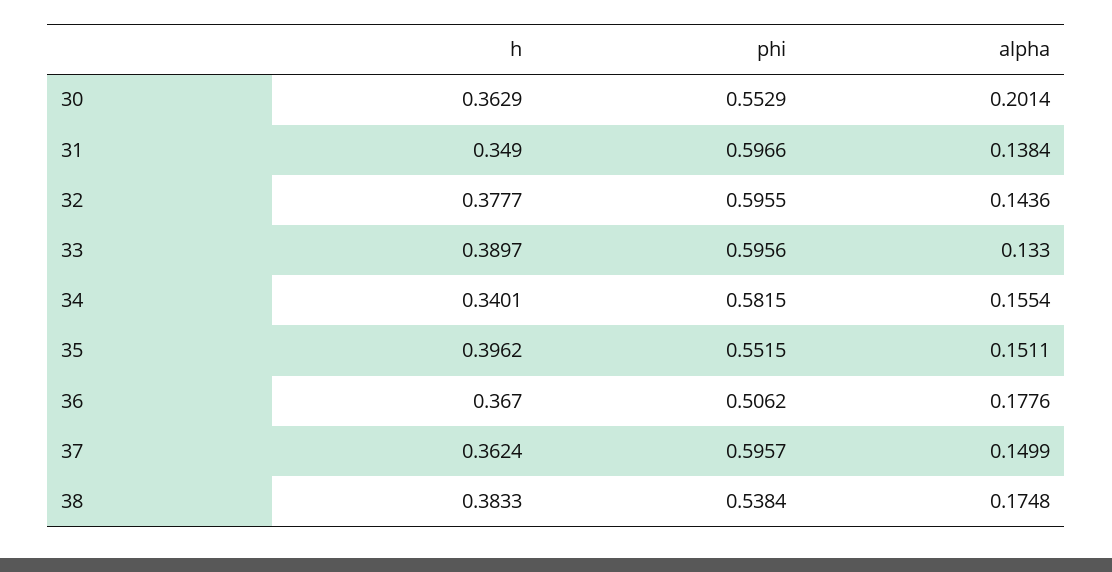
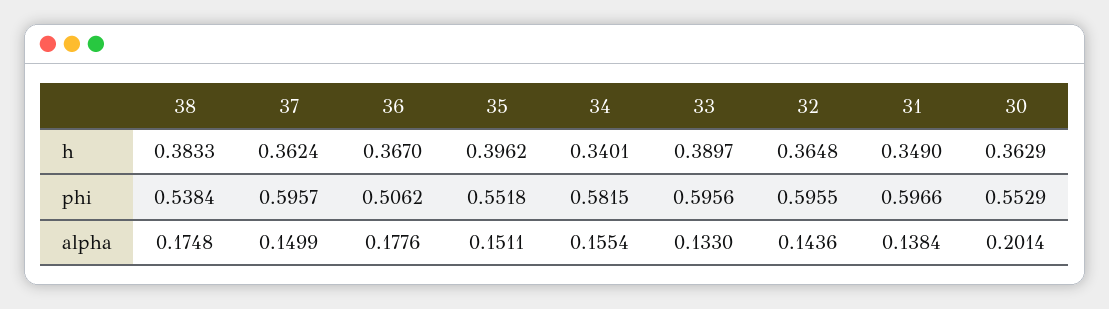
  {
    "h": {
      "30": 0.3629,
      "31": 0.349,
-     "32": 0.3777,
+     "32": 0.3648,
      "33": 0.3897,
      "34": 0.3401,
      "35": 0.3962,
      "36": 0.367,
      "37": 0.3624,
      "38": 0.3833
    },
    "phi": {
      "30": 0.5529,
      "31": 0.5966,
      "32": 0.5955,
      "33": 0.5956,
      "34": 0.5815,
-     "35": 0.5515,
+     "35": 0.5518,
      "36": 0.5062,
      "37": 0.5957,
      "38": 0.5384
    },
    "alpha": {
      "30": 0.2014,
      "31": 0.1384,
      "32": 0.1436,
      "33": 0.133,
      "34": 0.1554,
      "35": 0.1511,
      "36": 0.1776,
      "37": 0.1499,
      "38": 0.1748
    }
  }

